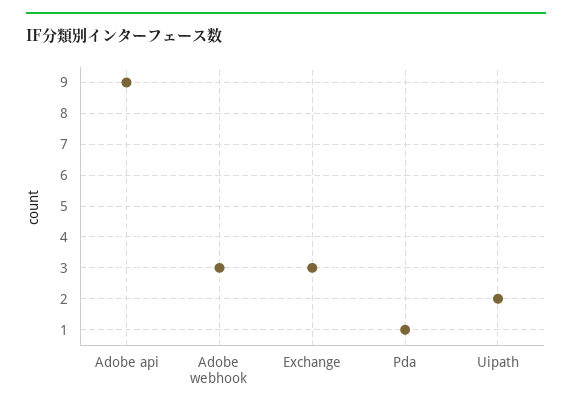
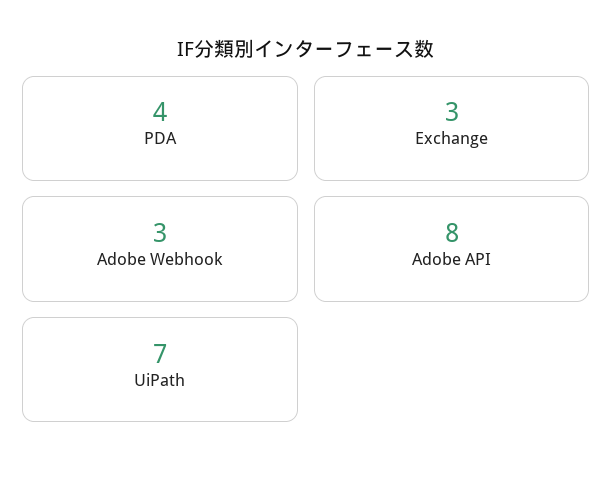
  {
-   "Adobe api": 9,
+   "Adobe api": 8,
    "Adobe webhook": 3,
    "Exchange": 3,
-   "Pda": 1,
+   "Pda": 4,
-   "Uipath": 2
+   "Uipath": 7
  }

